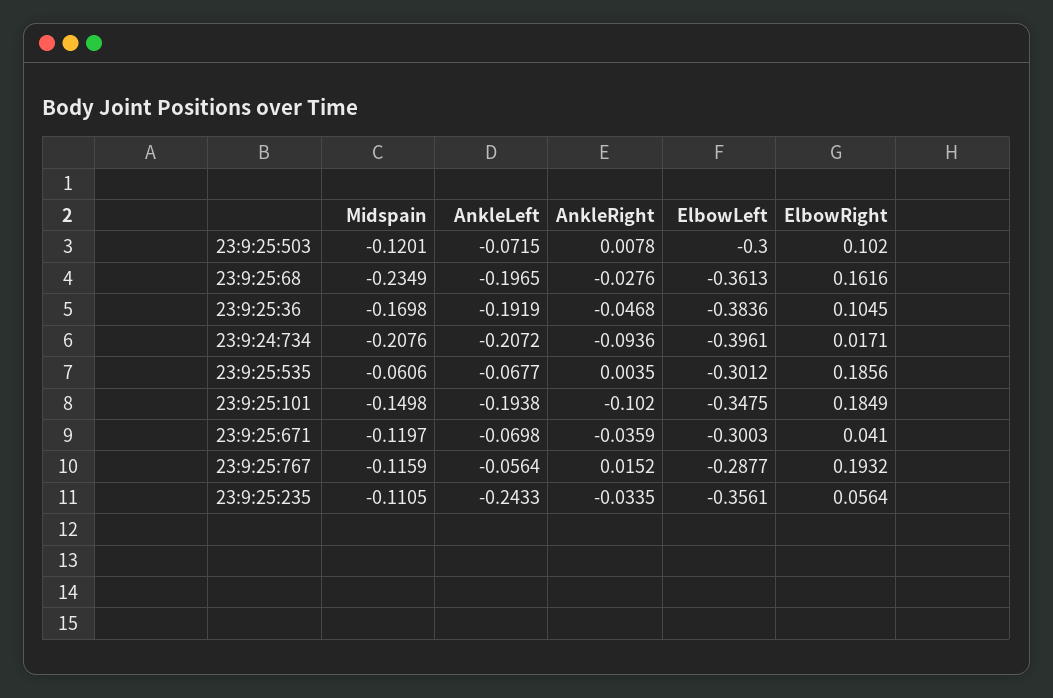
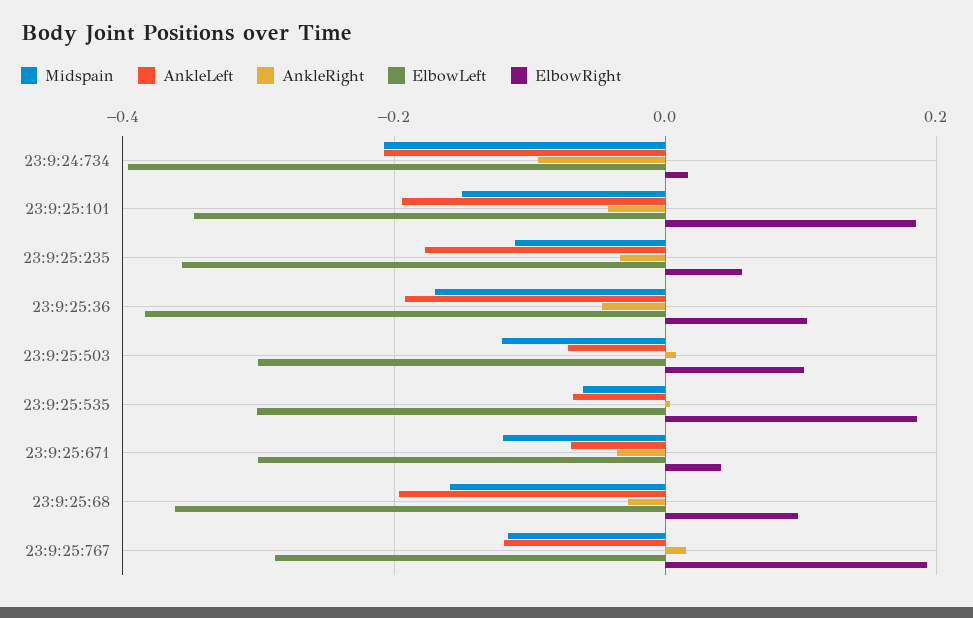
  {
    "Midspain": {
      "23:9:25:503": -0.1201,
-     "23:9:25:68": -0.2349,
+     "23:9:25:68": -0.16,
      "23:9:25:36": -0.1698,
      "23:9:24:734": -0.2076,
      "23:9:25:535": -0.0606,
      "23:9:25:101": -0.1498,
      "23:9:25:671": -0.1197,
      "23:9:25:767": -0.1159,
      "23:9:25:235": -0.1105
    },
    "AnkleLeft": {
      "23:9:25:503": -0.0715,
      "23:9:25:68": -0.1965,
      "23:9:25:36": -0.1919,
      "23:9:24:734": -0.2072,
      "23:9:25:535": -0.0677,
      "23:9:25:101": -0.1938,
      "23:9:25:671": -0.0698,
-     "23:9:25:767": -0.0564,
+     "23:9:25:767": -0.12,
-     "23:9:25:235": -0.2433
+     "23:9:25:235": -0.18
    },
    "AnkleRight": {
      "23:9:25:503": 0.0078,
      "23:9:25:68": -0.0276,
      "23:9:25:36": -0.0468,
      "23:9:24:734": -0.0936,
      "23:9:25:535": 0.0035,
-     "23:9:25:101": -0.102,
+     "23:9:25:101": -0.04,
      "23:9:25:671": -0.0359,
      "23:9:25:767": 0.0152,
      "23:9:25:235": -0.0335
    },
    "ElbowLeft": {
      "23:9:25:503": -0.3,
      "23:9:25:68": -0.3613,
      "23:9:25:36": -0.3836,
      "23:9:24:734": -0.3961,
      "23:9:25:535": -0.3012,
      "23:9:25:101": -0.3475,
      "23:9:25:671": -0.3003,
      "23:9:25:767": -0.2877,
      "23:9:25:235": -0.3561
    },
    "ElbowRight": {
      "23:9:25:503": 0.102,
-     "23:9:25:68": 0.1616,
+     "23:9:25:68": 0.1,
      "23:9:25:36": 0.1045,
      "23:9:24:734": 0.0171,
      "23:9:25:535": 0.1856,
      "23:9:25:101": 0.1849,
      "23:9:25:671": 0.041,
      "23:9:25:767": 0.1932,
      "23:9:25:235": 0.0564
    }
  }

